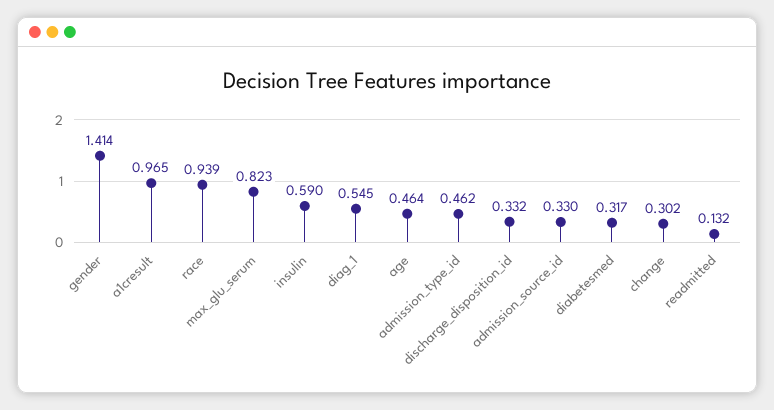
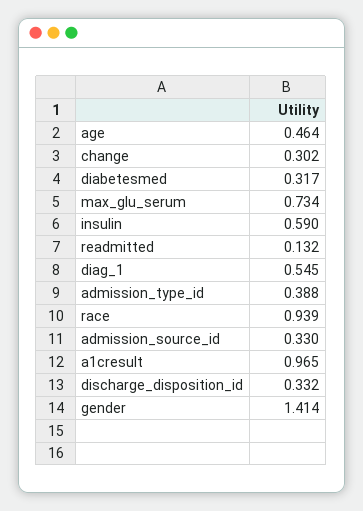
  {
    "gender": 1.414,
    "a1cresult": 0.965,
    "race": 0.939,
-   "max_glu_serum": 0.823,
+   "max_glu_serum": 0.734,
    "insulin": 0.59,
    "diag_1": 0.545,
    "age": 0.464,
-   "admission_type_id": 0.462,
+   "admission_type_id": 0.388,
    "discharge_disposition_id": 0.332,
    "admission_source_id": 0.33,
    "diabetesmed": 0.317,
    "change": 0.302,
    "readmitted": 0.132
  }

